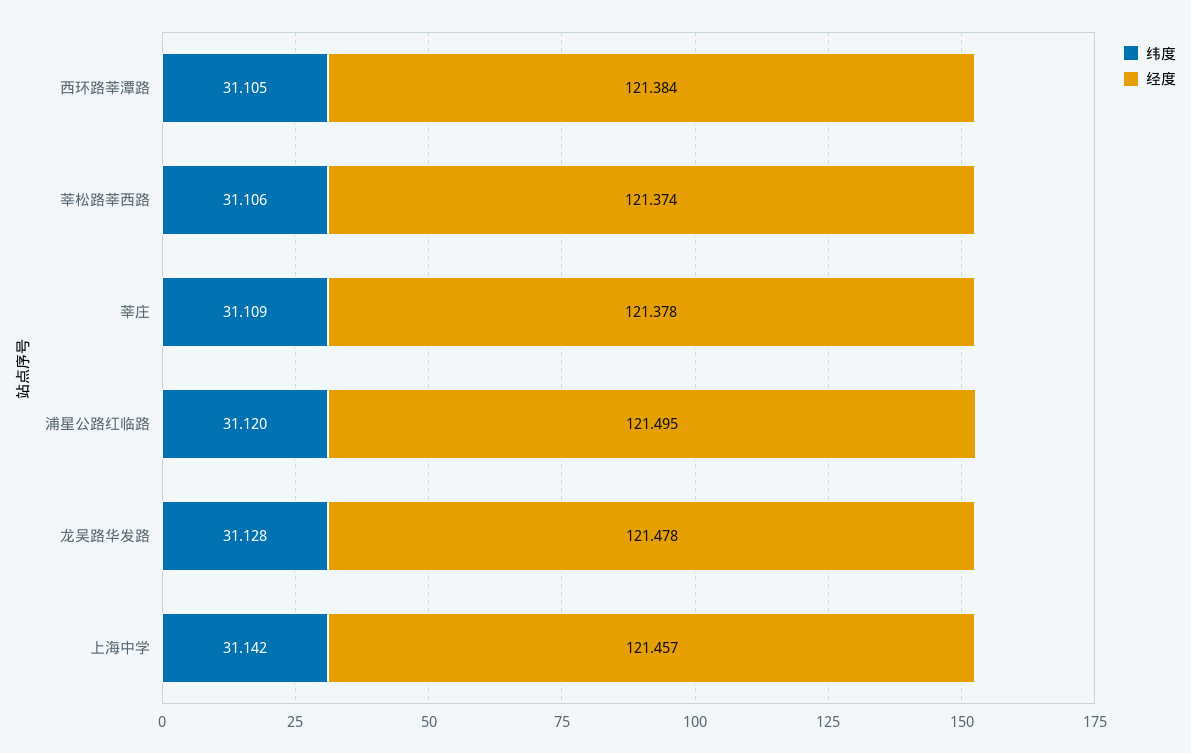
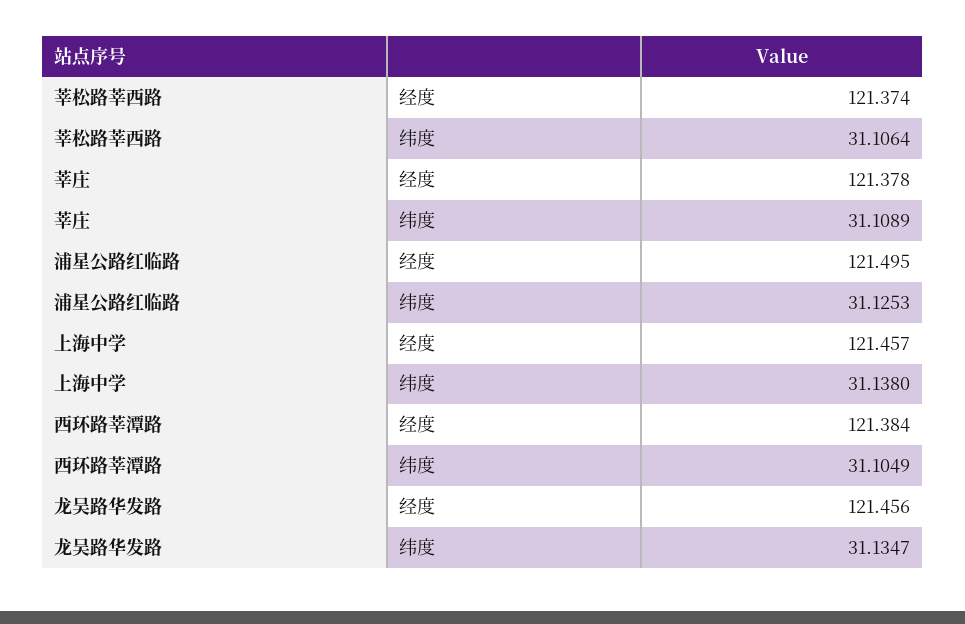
  {
    "纬度": {
      "西环路莘潭路": 31.1049,
      "莘松路莘西路": 31.1064,
      "莘庄": 31.1089,
-     "浦星公路红临路": 31.12,
+     "浦星公路红临路": 31.1253,
-     "龙吴路华发路": 31.128,
+     "龙吴路华发路": 31.1347,
-     "上海中学": 31.142
+     "上海中学": 31.138
    },
    "经度": {
      "西环路莘潭路": 121.384,
      "莘松路莘西路": 121.374,
      "莘庄": 121.378,
      "浦星公路红临路": 121.495,
-     "龙吴路华发路": 121.478,
+     "龙吴路华发路": 121.456,
      "上海中学": 121.457
    }
  }

